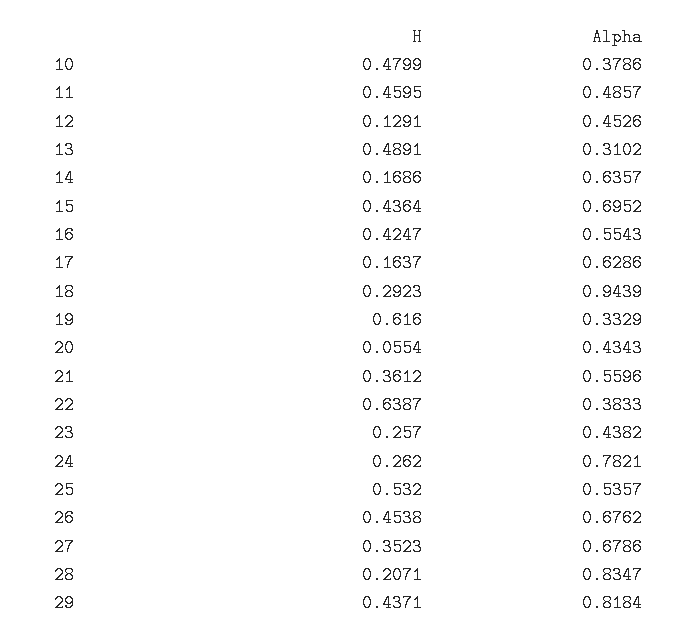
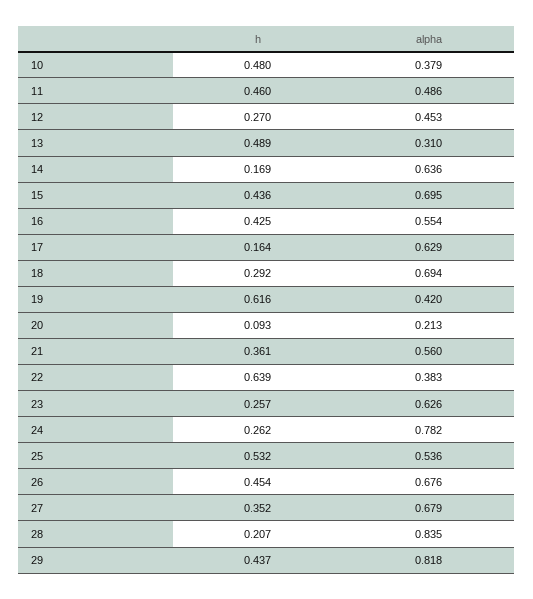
  {
    "H": {
      "10": 0.4799,
      "11": 0.4595,
-     "12": 0.1291,
+     "12": 0.27,
      "13": 0.4891,
      "14": 0.1686,
      "15": 0.4364,
      "16": 0.4247,
      "17": 0.1637,
      "18": 0.2923,
      "19": 0.616,
-     "20": 0.0554,
+     "20": 0.093,
      "21": 0.3612,
      "22": 0.6387,
      "23": 0.257,
      "24": 0.262,
      "25": 0.532,
      "26": 0.4538,
      "27": 0.3523,
      "28": 0.2071,
      "29": 0.4371
    },
    "Alpha": {
      "10": 0.3786,
      "11": 0.4857,
      "12": 0.4526,
      "13": 0.3102,
      "14": 0.6357,
      "15": 0.6952,
      "16": 0.5543,
      "17": 0.6286,
-     "18": 0.9439,
+     "18": 0.694,
-     "19": 0.3329,
+     "19": 0.42,
-     "20": 0.4343,
+     "20": 0.213,
      "21": 0.5596,
      "22": 0.3833,
-     "23": 0.4382,
+     "23": 0.626,
      "24": 0.7821,
      "25": 0.5357,
      "26": 0.6762,
      "27": 0.6786,
      "28": 0.8347,
      "29": 0.8184
    }
  }

